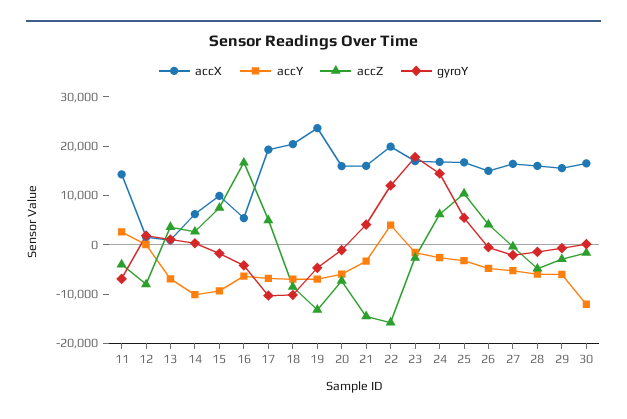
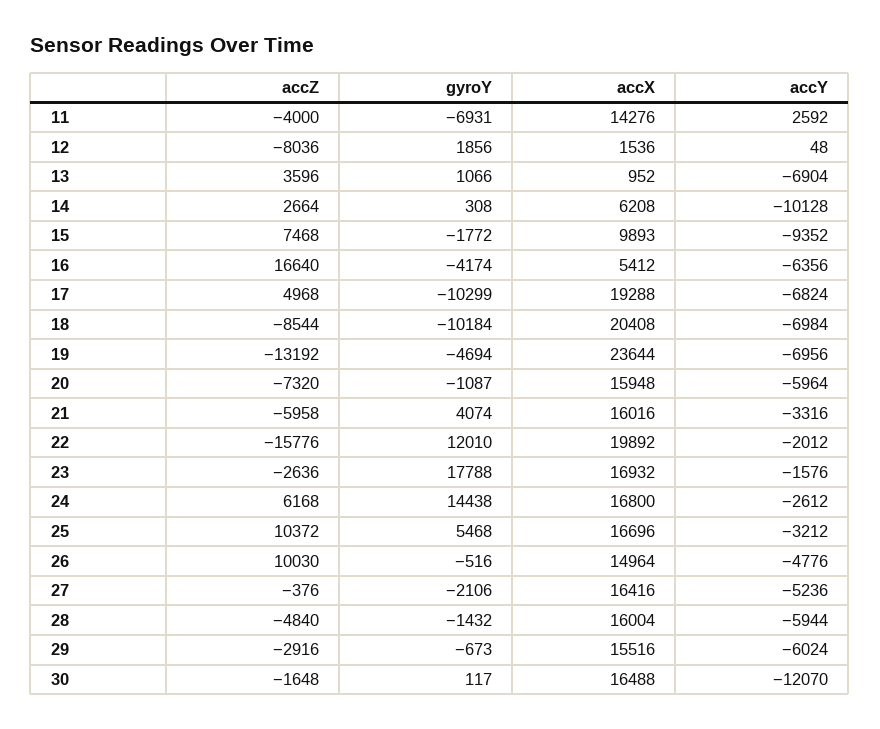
  {
    "accX": {
      "11": 14276,
      "12": 1536,
      "13": 952,
      "14": 6208,
      "15": 9893,
      "16": 5412,
      "17": 19288,
      "18": 20408,
      "19": 23644,
      "20": 15948,
      "21": 16016,
      "22": 19892,
      "23": 16932,
      "24": 16800,
      "25": 16696,
      "26": 14964,
      "27": 16416,
      "28": 16004,
      "29": 15516,
      "30": 16488
    },
    "accY": {
      "11": 2592,
      "12": 48,
      "13": -6904,
      "14": -10128,
      "15": -9352,
      "16": -6356,
      "17": -6824,
      "18": -6984,
      "19": -6956,
      "20": -5964,
      "21": -3316,
-     "22": 4000,
+     "22": -2012,
      "23": -1576,
      "24": -2612,
      "25": -3212,
      "26": -4776,
      "27": -5236,
      "28": -5944,
      "29": -6024,
      "30": -12070
    },
    "accZ": {
      "11": -4000,
      "12": -8036,
      "13": 3596,
      "14": 2664,
      "15": 7468,
      "16": 16640,
      "17": 4968,
      "18": -8544,
      "19": -13192,
      "20": -7320,
-     "21": -14000,
+     "21": -5958,
      "22": -15776,
      "23": -2636,
      "24": 6168,
      "25": 10372,
-     "26": 4000,
+     "26": 10030,
      "27": -376,
      "28": -4840,
      "29": -2916,
      "30": -1648
    },
    "gyroY": {
      "11": -6931,
      "12": 1856,
      "13": 1066,
      "14": 308,
      "15": -1772,
      "16": -4174,
      "17": -10299,
      "18": -10184,
      "19": -4694,
      "20": -1087,
      "21": 4074,
      "22": 12010,
      "23": 17788,
      "24": 14438,
      "25": 5468,
      "26": -516,
      "27": -2106,
      "28": -1432,
      "29": -673,
      "30": 117
    }
  }

